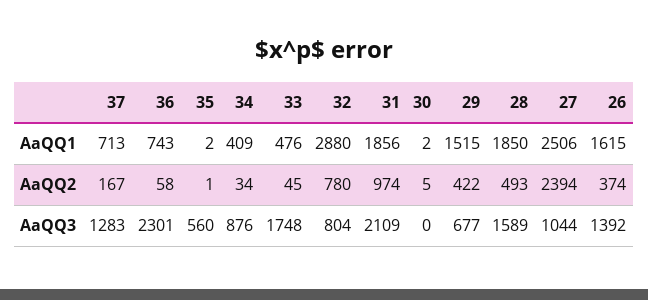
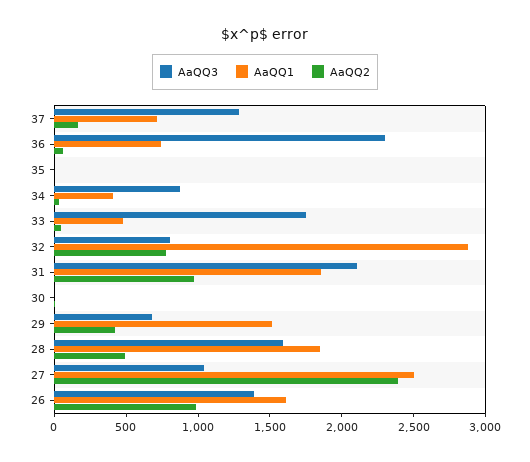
  {
    "AaQQ1": {
      "37": 713,
      "36": 743,
      "35": 2,
      "34": 409,
      "33": 476,
      "32": 2880,
      "31": 1856,
      "30": 2,
      "29": 1515,
      "28": 1850,
      "27": 2506,
      "26": 1615
    },
    "AaQQ2": {
      "37": 167,
      "36": 58,
      "35": 1,
      "34": 34,
      "33": 45,
      "32": 780,
      "31": 974,
      "30": 5,
      "29": 422,
      "28": 493,
      "27": 2394,
-     "26": 374
+     "26": 1000
    },
    "AaQQ3": {
      "37": 1283,
      "36": 2301,
-     "35": 560,
+     "35": 0,
      "34": 876,
      "33": 1748,
      "32": 804,
      "31": 2109,
      "30": 0,
      "29": 677,
      "28": 1589,
      "27": 1044,
      "26": 1392
    }
  }

